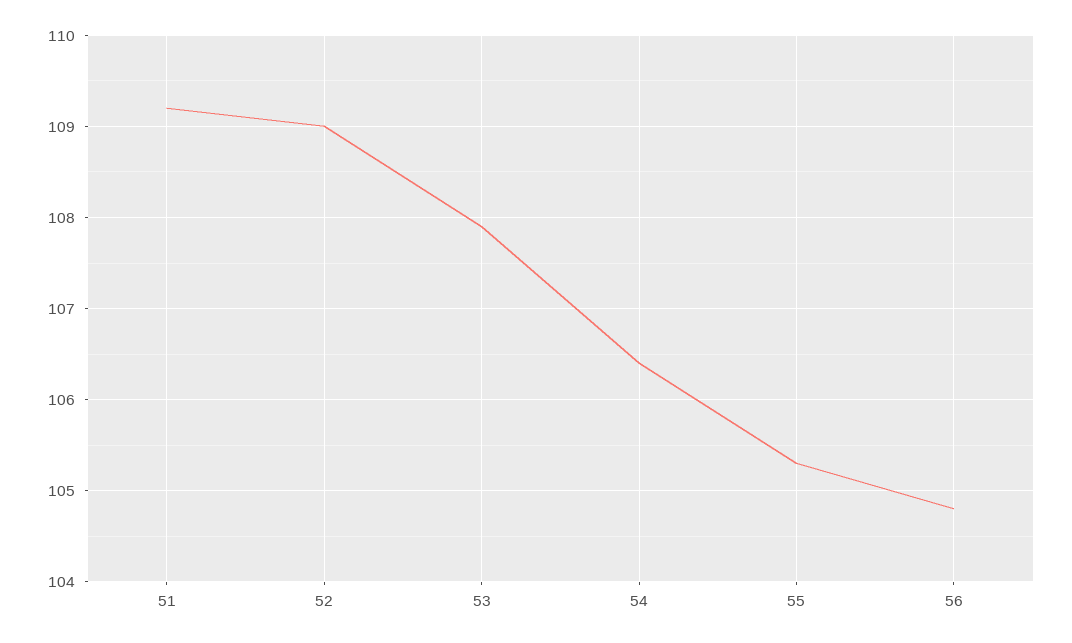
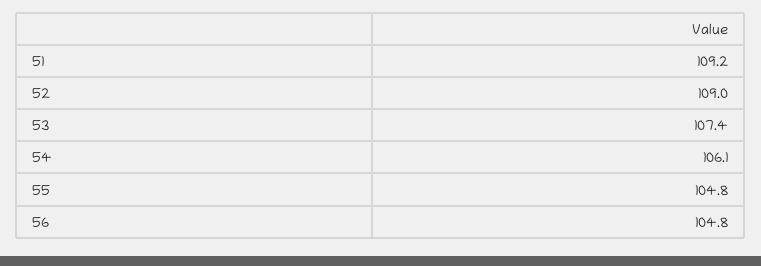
  {
    "51": 109.2,
    "52": 109,
-   "53": 107.9,
+   "53": 107.4,
-   "54": 106.4,
+   "54": 106.1,
-   "55": 105.3,
+   "55": 104.8,
    "56": 104.8
  }

